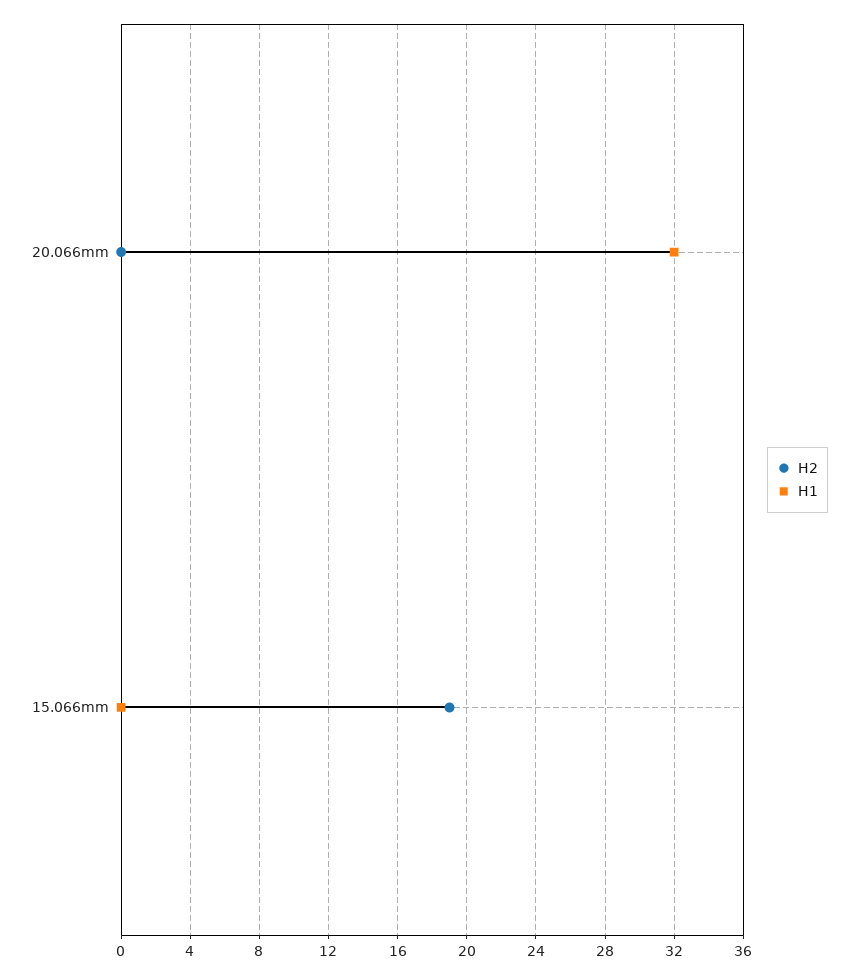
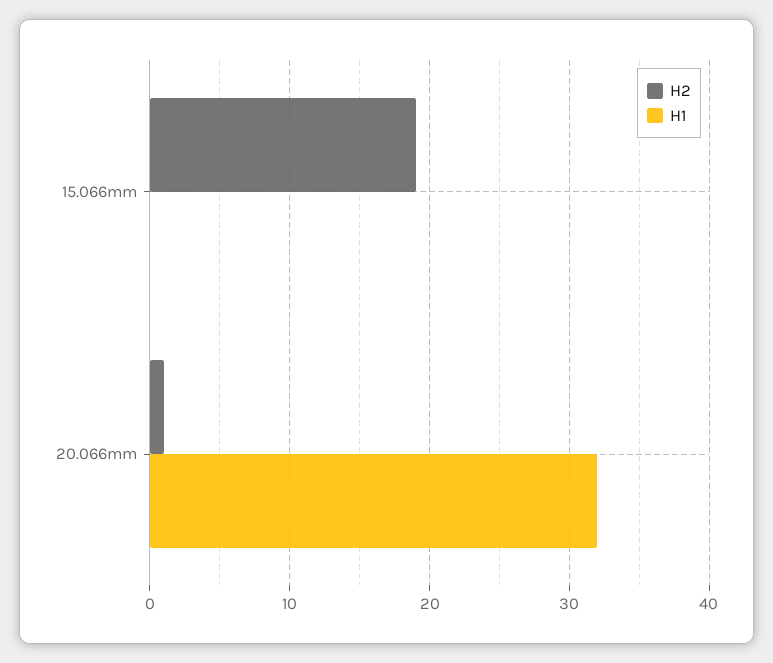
  {
    "H2": {
-     "20.066mm": 0,
+     "20.066mm": 1,
      "15.066mm": 19
    },
    "H1": {
      "20.066mm": 32,
      "15.066mm": 0
    }
  }

